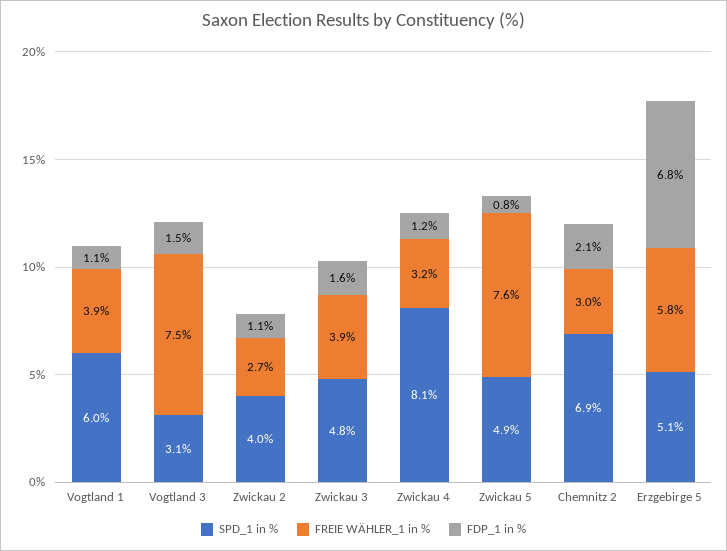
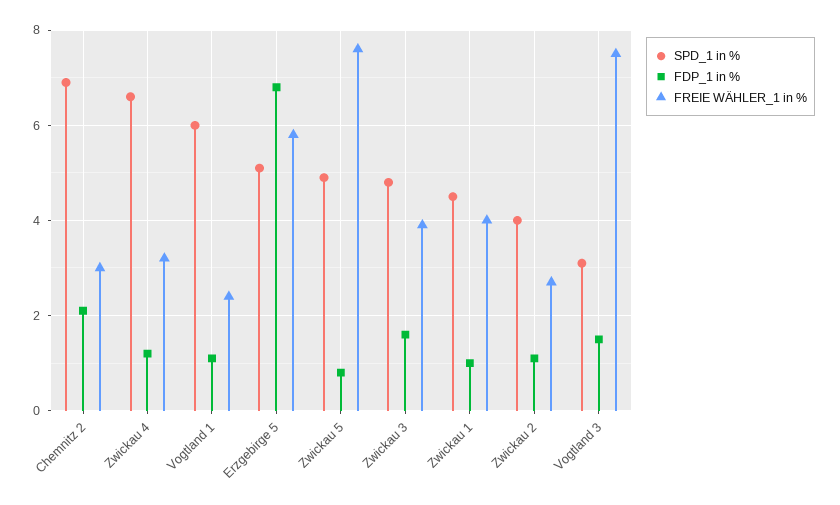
  {
    "SPD_1 in %": {
      "Vogtland 1": 6,
      "Vogtland 3": 3.1,
      "Zwickau 2": 4,
      "Zwickau 3": 4.8,
-     "Zwickau 4": 8.1,
+     "Zwickau 4": 6.5,
      "Zwickau 5": 4.9,
      "Chemnitz 2": 6.9,
-     "Erzgebirge 5": 5.1
+     "Erzgebirge 5": 5.1,
+     "Zwickau 1": 4.5
    },
    "FREIE WÄHLER_1 in %": {
-     "Vogtland 1": 3.9,
+     "Vogtland 1": 2.5,
      "Vogtland 3": 7.5,
      "Zwickau 2": 2.7,
      "Zwickau 3": 3.9,
      "Zwickau 4": 3.2,
      "Zwickau 5": 7.6,
      "Chemnitz 2": 3,
-     "Erzgebirge 5": 5.8
+     "Erzgebirge 5": 5.8,
+     "Zwickau 1": 4
    },
    "FDP_1 in %": {
      "Vogtland 1": 1.1,
      "Vogtland 3": 1.5,
      "Zwickau 2": 1.1,
      "Zwickau 3": 1.6,
      "Zwickau 4": 1.2,
      "Zwickau 5": 0.8,
      "Chemnitz 2": 2.1,
-     "Erzgebirge 5": 6.8
+     "Erzgebirge 5": 6.8,
+     "Zwickau 1": 1
    }
  }

